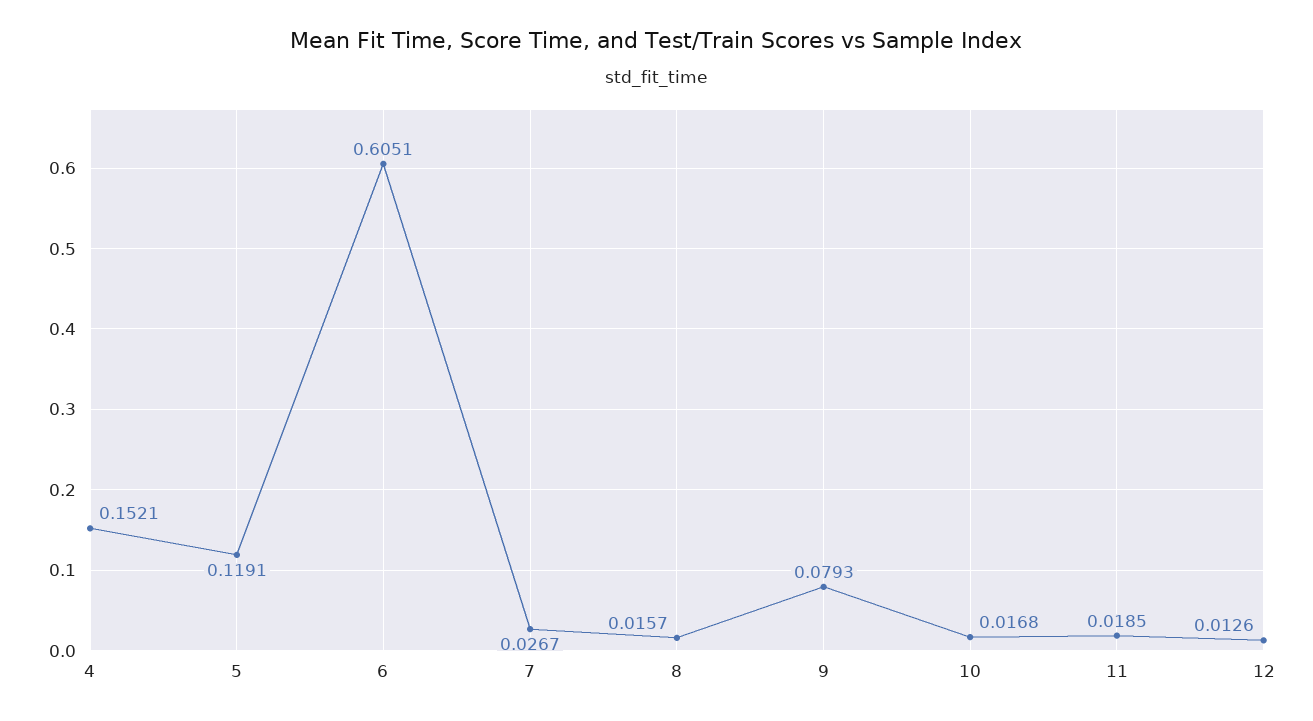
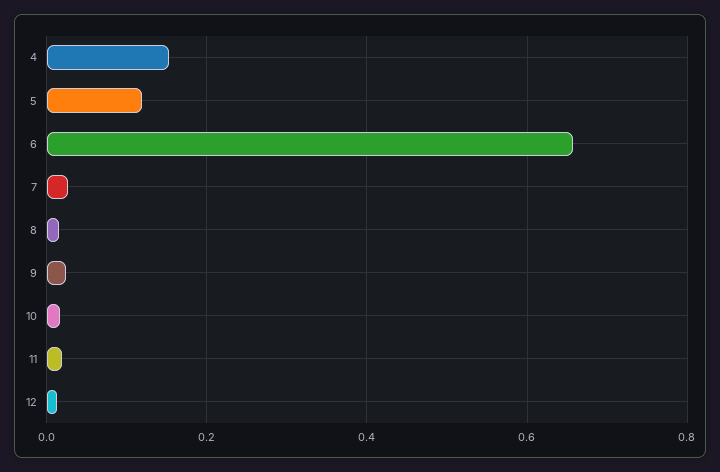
  {
    "4": 0.1521,
    "5": 0.1191,
-   "6": 0.6051,
+   "6": 0.66,
    "7": 0.0267,
    "8": 0.0157,
-   "9": 0.0793,
+   "9": 0.02,
    "10": 0.0168,
    "11": 0.0185,
    "12": 0.0126
  }

